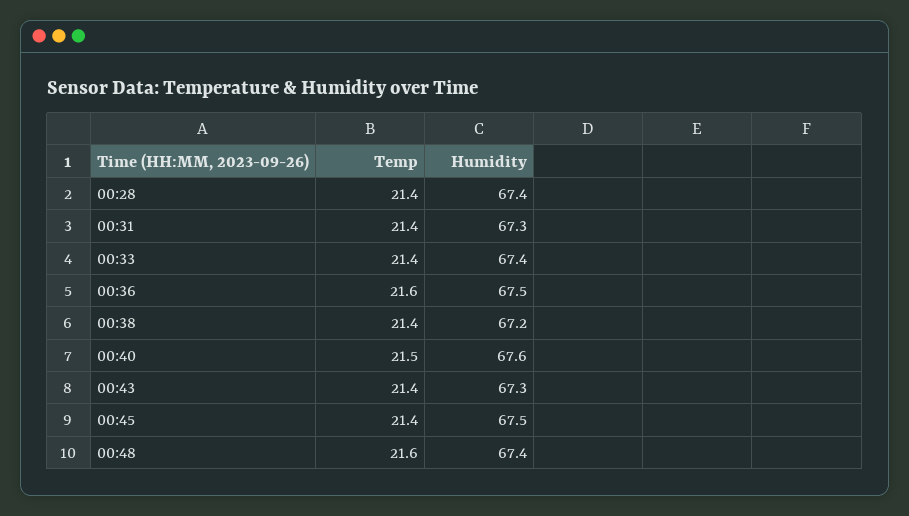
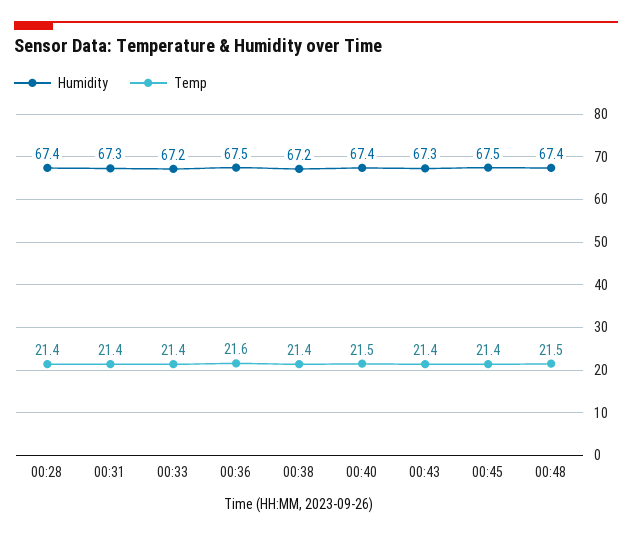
  {
    "Temp": {
      "00:28": 21.4,
      "00:31": 21.4,
      "00:33": 21.4,
      "00:36": 21.6,
      "00:38": 21.4,
      "00:40": 21.5,
      "00:43": 21.4,
      "00:45": 21.4,
-     "00:48": 21.6
+     "00:48": 21.5
    },
    "Humidity": {
      "00:28": 67.4,
      "00:31": 67.3,
-     "00:33": 67.4,
+     "00:33": 67.2,
      "00:36": 67.5,
      "00:38": 67.2,
-     "00:40": 67.6,
+     "00:40": 67.4,
      "00:43": 67.3,
      "00:45": 67.5,
      "00:48": 67.4
    }
  }

